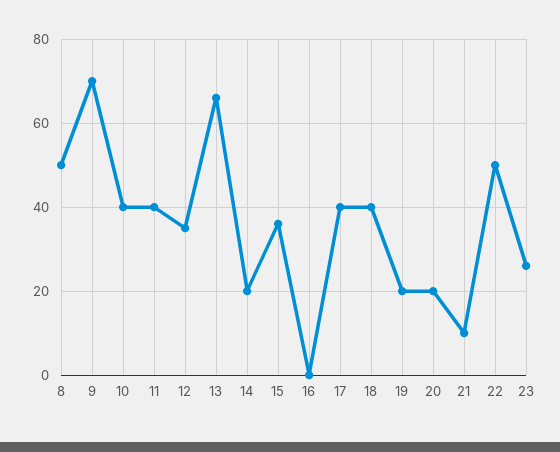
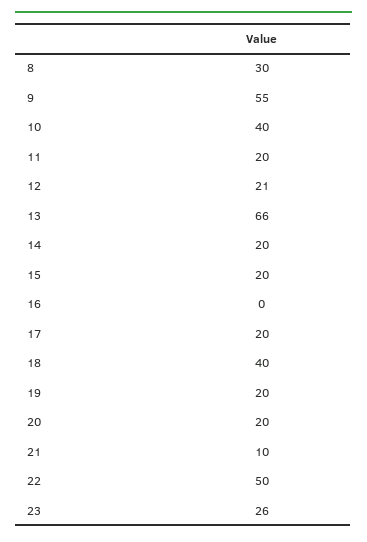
  {
-   "8": 50,
+   "8": 30,
-   "9": 70,
+   "9": 55,
    "10": 40,
-   "11": 40,
+   "11": 20,
-   "12": 35,
+   "12": 21,
    "13": 66,
    "14": 20,
-   "15": 35,
+   "15": 20,
    "16": 0,
-   "17": 40,
+   "17": 20,
    "18": 40,
    "19": 20,
    "20": 20,
    "21": 10,
    "22": 50,
    "23": 26
  }

